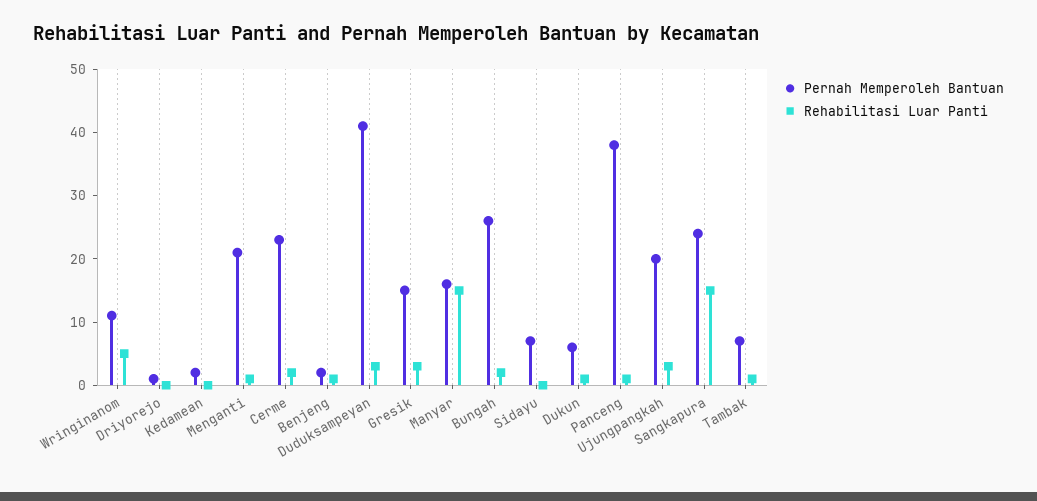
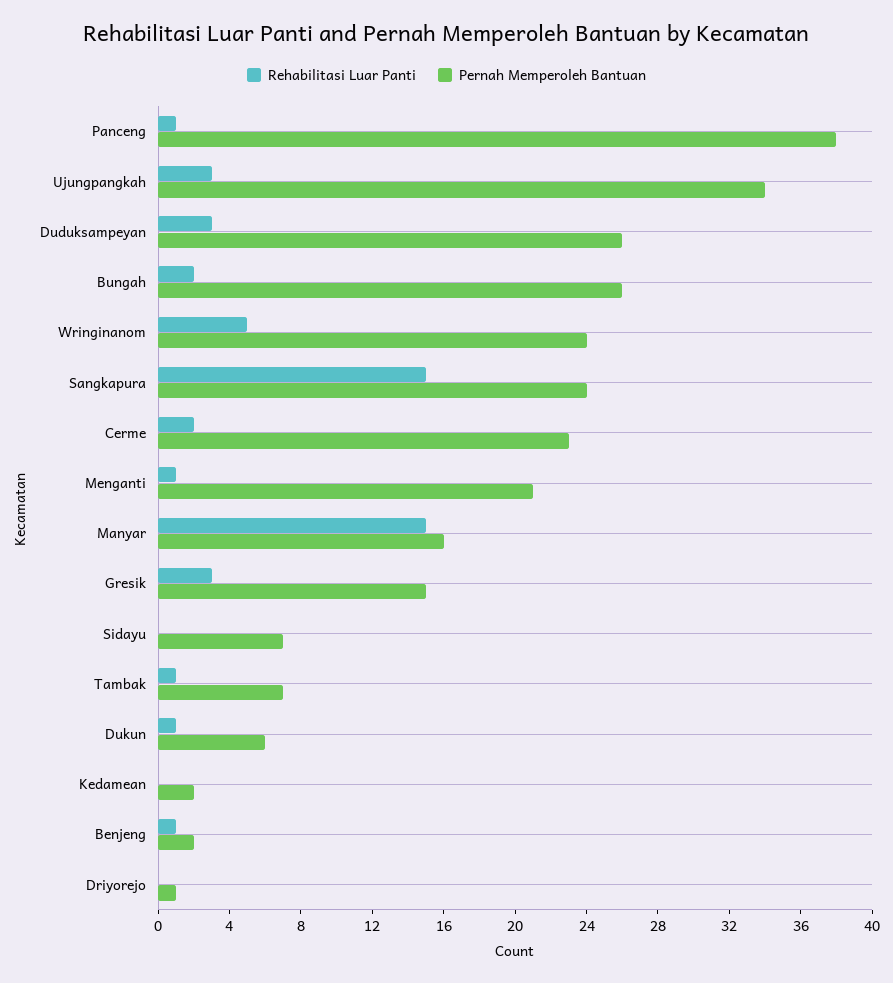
  {
    "Pernah Memperoleh Bantuan": {
-     "Wringinanom": 10,
+     "Wringinanom": 24,
      "Driyorejo": 1,
      "Kedamean": 2,
      "Menganti": 21,
      "Cerme": 23,
      "Benjeng": 2,
-     "Duduksampeyan": 40,
+     "Duduksampeyan": 26,
      "Gresik": 15,
      "Manyar": 16,
      "Bungah": 26,
      "Sidayu": 7,
      "Dukun": 6,
      "Panceng": 38,
-     "Ujungpangkah": 20,
+     "Ujungpangkah": 34,
      "Sangkapura": 24,
      "Tambak": 7
    },
    "Rehabilitasi Luar Panti": {
      "Wringinanom": 5,
      "Driyorejo": 0,
      "Kedamean": 0,
      "Menganti": 1,
      "Cerme": 2,
      "Benjeng": 1,
      "Duduksampeyan": 3,
      "Gresik": 3,
      "Manyar": 15,
      "Bungah": 2,
      "Sidayu": 0,
      "Dukun": 1,
      "Panceng": 1,
      "Ujungpangkah": 3,
      "Sangkapura": 15,
      "Tambak": 1
    }
  }

